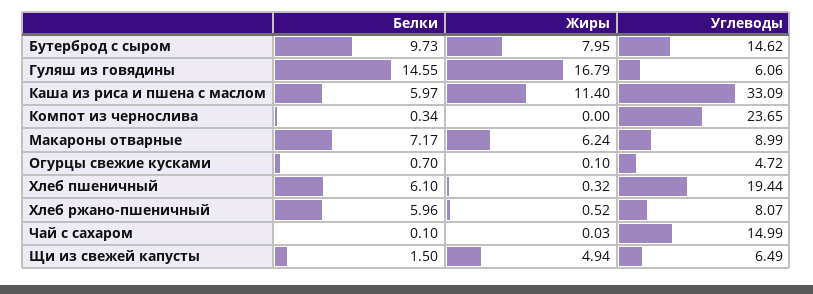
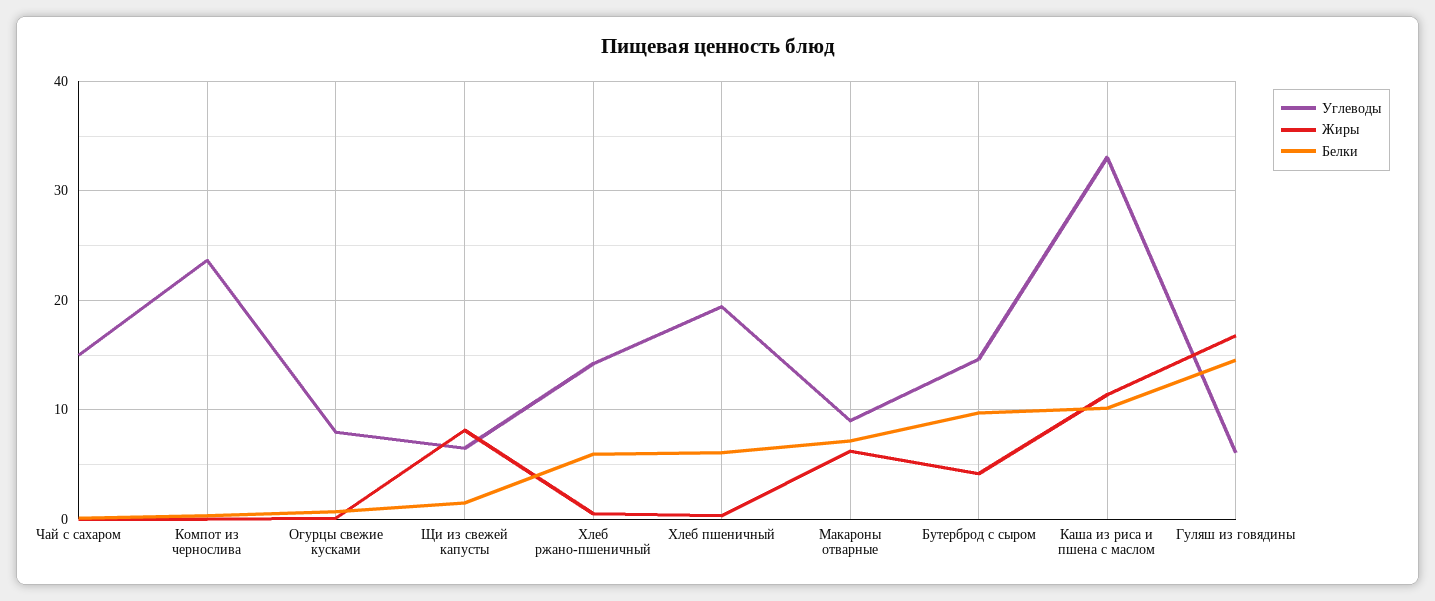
  {
    "Белки": {
      "Бутерброд с сыром": 9.73,
      "Гуляш из говядины": 14.55,
-     "Каша из риса и пшена с маслом": 5.97,
+     "Каша из риса и пшена с маслом": 10,
      "Компот из чернослива": 0.34,
      "Макароны отварные": 7.17,
      "Огурцы свежие кусками": 0.7,
      "Хлеб пшеничный": 6.1,
      "Хлеб ржано-пшеничный": 5.96,
      "Чай с сахаром": 0.1,
      "Щи из свежей капусты": 1.5
    },
    "Жиры": {
-     "Бутерброд с сыром": 7.95,
+     "Бутерброд с сыром": 4,
      "Гуляш из говядины": 16.79,
      "Каша из риса и пшена с маслом": 11.4,
      "Компот из чернослива": 0,
      "Макароны отварные": 6.24,
      "Огурцы свежие кусками": 0.1,
      "Хлеб пшеничный": 0.32,
      "Хлеб ржано-пшеничный": 0.52,
      "Чай с сахаром": 0.03,
-     "Щи из свежей капусты": 4.94
+     "Щи из свежей капусты": 8
    },
    "Углеводы": {
      "Бутерброд с сыром": 14.62,
      "Гуляш из говядины": 6.06,
      "Каша из риса и пшена с маслом": 33.09,
      "Компот из чернослива": 23.65,
      "Макароны отварные": 8.99,
-     "Огурцы свежие кусками": 4.72,
+     "Огурцы свежие кусками": 8,
      "Хлеб пшеничный": 19.44,
-     "Хлеб ржано-пшеничный": 8.07,
+     "Хлеб ржано-пшеничный": 14,
      "Чай с сахаром": 14.99,
      "Щи из свежей капусты": 6.49
    }
  }

